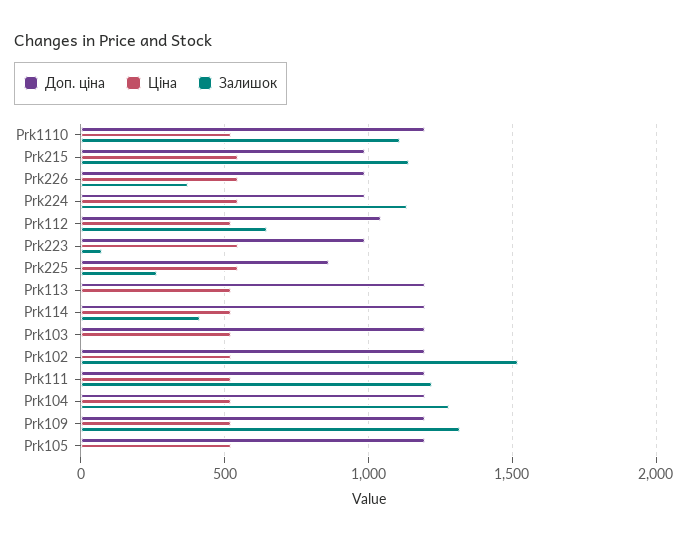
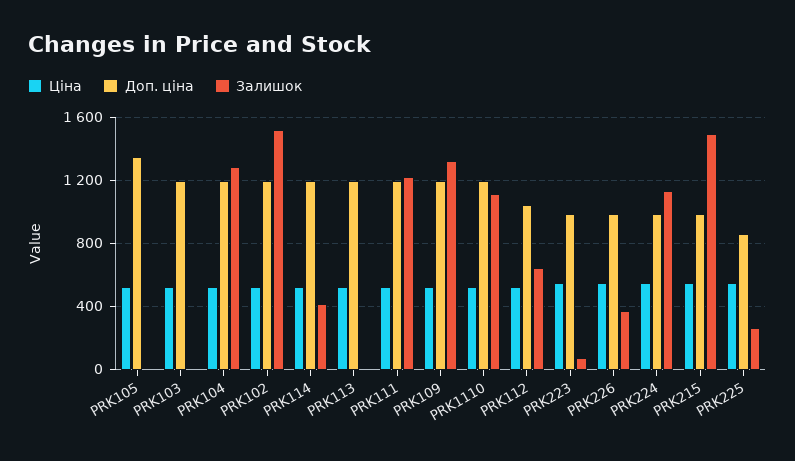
  {
    "Доп. ціна": {
      "Prk1110": 1200,
      "Prk215": 1000,
      "Prk226": 1000,
      "Prk224": 1000,
      "Prk112": 1050,
      "Prk223": 1000,
      "Prk225": 850,
      "Prk113": 1200,
      "Prk114": 1200,
      "Prk103": 1200,
      "Prk102": 1200,
      "Prk111": 1200,
      "Prk104": 1200,
      "Prk109": 1200,
-     "Prk105": 1200
+     "Prk105": 1350
    },
    "Ціна": {
      "Prk1110": 500,
      "Prk215": 550,
      "Prk226": 550,
      "Prk224": 550,
      "Prk112": 500,
      "Prk223": 550,
      "Prk225": 550,
      "Prk113": 500,
      "Prk114": 500,
      "Prk103": 500,
      "Prk102": 500,
      "Prk111": 500,
      "Prk104": 500,
      "Prk109": 500,
      "Prk105": 500
    },
    "Залишок": {
      "Prk1110": 1100,
-     "Prk215": 1150,
+     "Prk215": 1500,
      "Prk226": 350,
      "Prk224": 1150,
      "Prk112": 650,
      "Prk223": 50,
      "Prk225": 250,
      "Prk113": 0,
      "Prk114": 400,
      "Prk103": 0,
      "Prk102": 1500,
      "Prk111": 1200,
      "Prk104": 1300,
      "Prk109": 1300,
      "Prk105": 0
    }
  }

